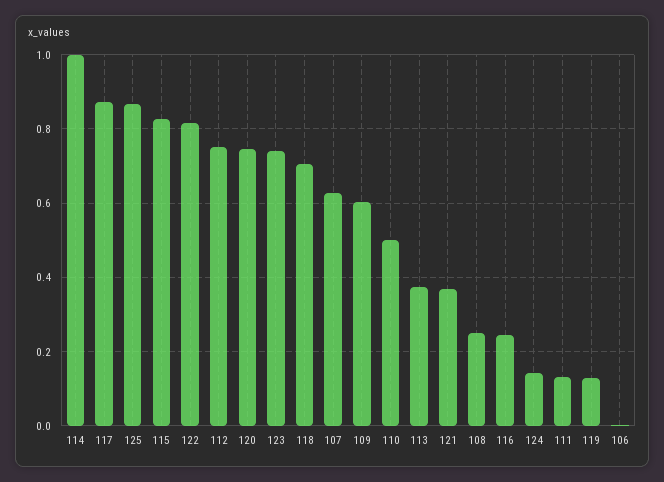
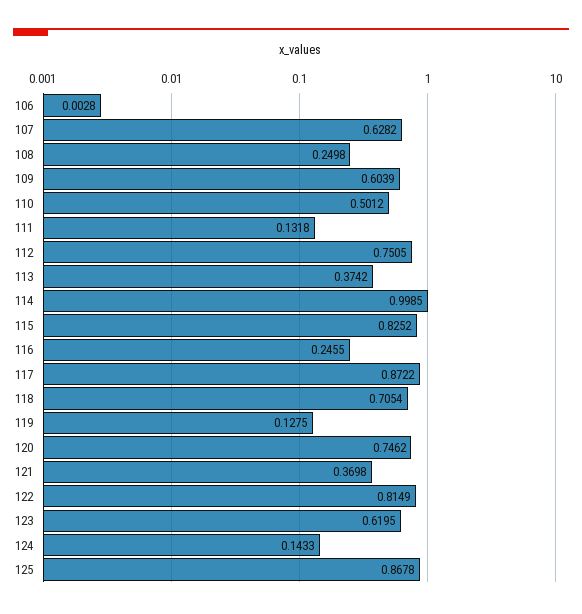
  {
    "114": 0.9985,
    "117": 0.8722,
    "125": 0.8678,
    "115": 0.8252,
    "122": 0.8149,
    "112": 0.7505,
    "120": 0.7462,
-   "123": 0.74,
+   "123": 0.6195,
    "118": 0.7054,
    "107": 0.6282,
    "109": 0.6039,
    "110": 0.5012,
    "113": 0.3742,
    "121": 0.3698,
    "108": 0.2498,
    "116": 0.2455,
    "124": 0.1433,
    "111": 0.1318,
    "119": 0.1275,
    "106": 0.0028
  }

